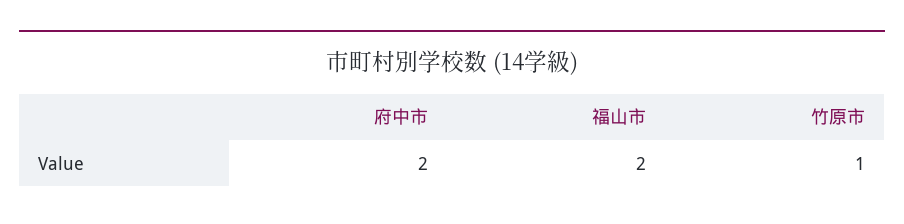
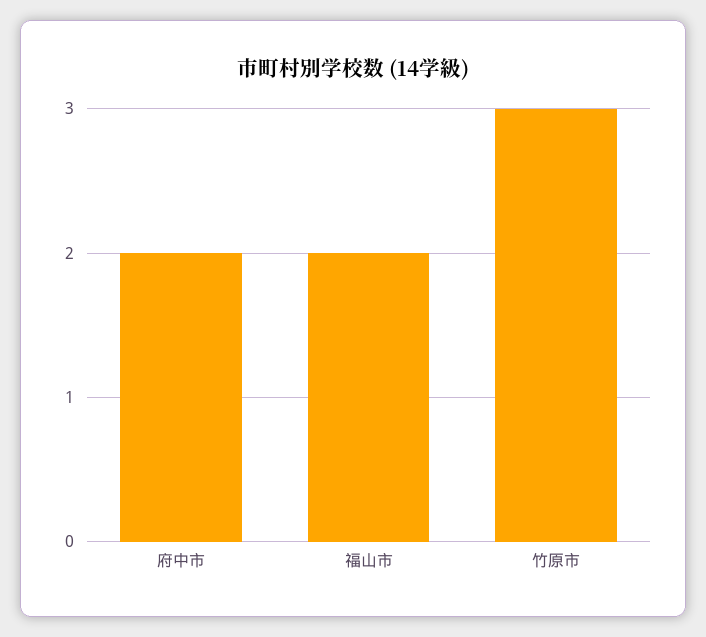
  {
    "府中市": 2,
    "福山市": 2,
-   "竹原市": 1
+   "竹原市": 3
  }

